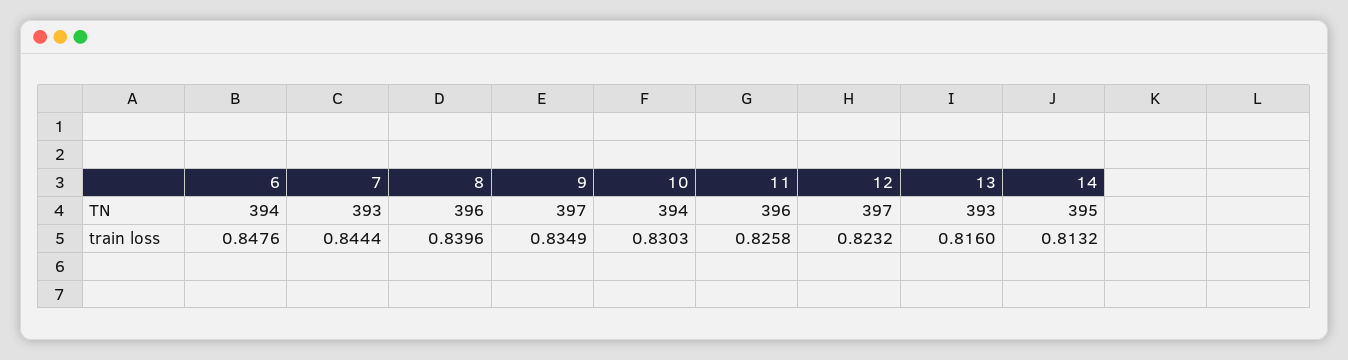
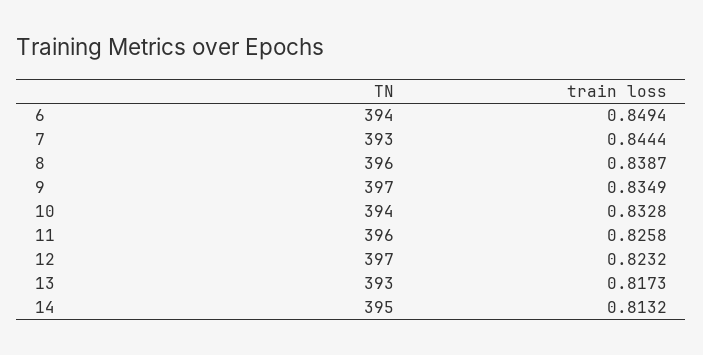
  {
    "6": {
      "TN": 394,
-     "train loss": 0.8476
+     "train loss": 0.8494
    },
    "7": {
      "TN": 393,
      "train loss": 0.8444
    },
    "8": {
      "TN": 396,
-     "train loss": 0.8396
+     "train loss": 0.8387
    },
    "9": {
      "TN": 397,
      "train loss": 0.8349
    },
    "10": {
      "TN": 394,
-     "train loss": 0.8303
+     "train loss": 0.8328
    },
    "11": {
      "TN": 396,
      "train loss": 0.8258
    },
    "12": {
      "TN": 397,
      "train loss": 0.8232
    },
    "13": {
      "TN": 393,
-     "train loss": 0.816
+     "train loss": 0.8173
    },
    "14": {
      "TN": 395,
      "train loss": 0.8132
    }
  }

